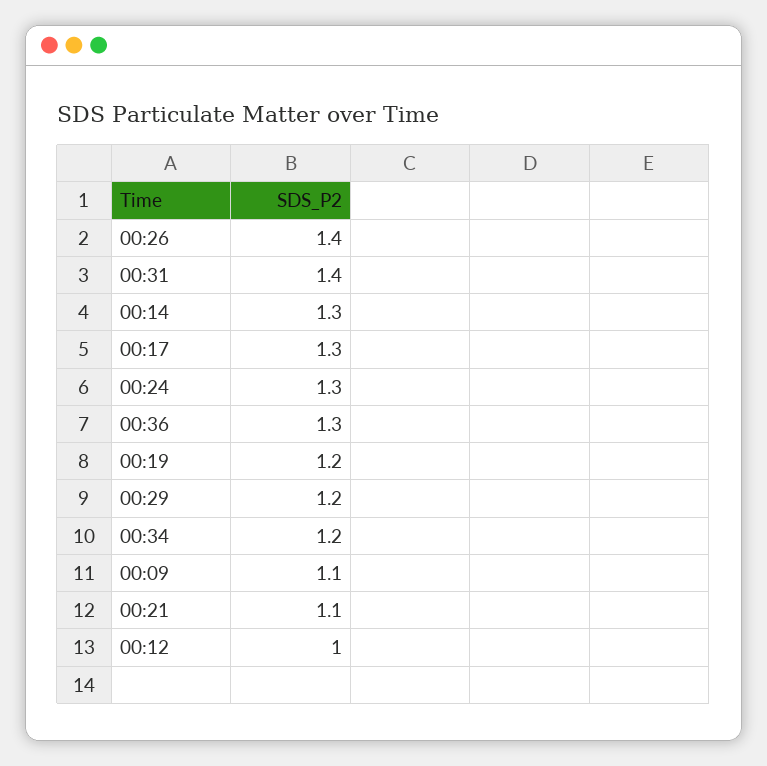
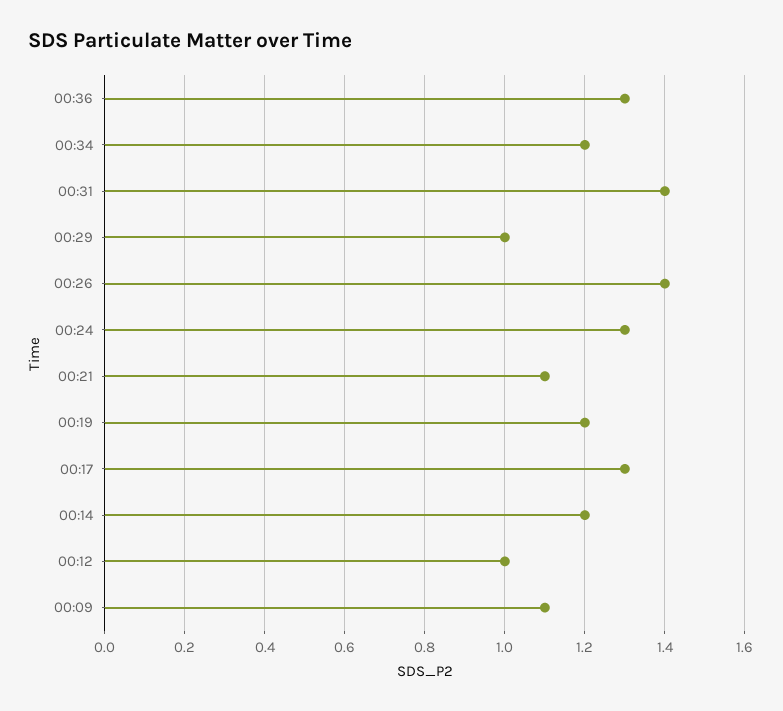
  {
    "00:26": 1.4,
    "00:31": 1.4,
-   "00:14": 1.3,
+   "00:14": 1.2,
    "00:17": 1.3,
    "00:24": 1.3,
    "00:36": 1.3,
    "00:19": 1.2,
-   "00:29": 1.2,
+   "00:29": 1,
    "00:34": 1.2,
    "00:09": 1.1,
    "00:21": 1.1,
    "00:12": 1
  }

